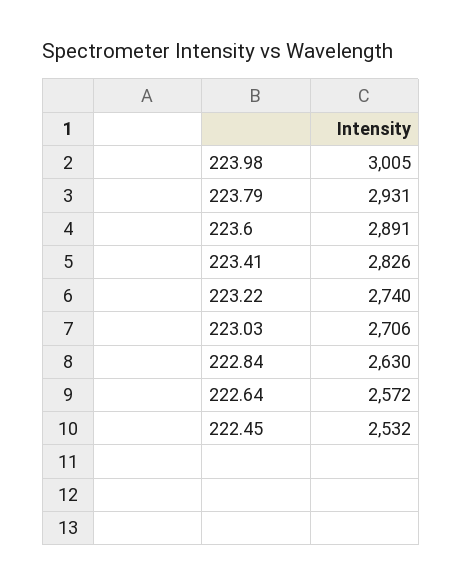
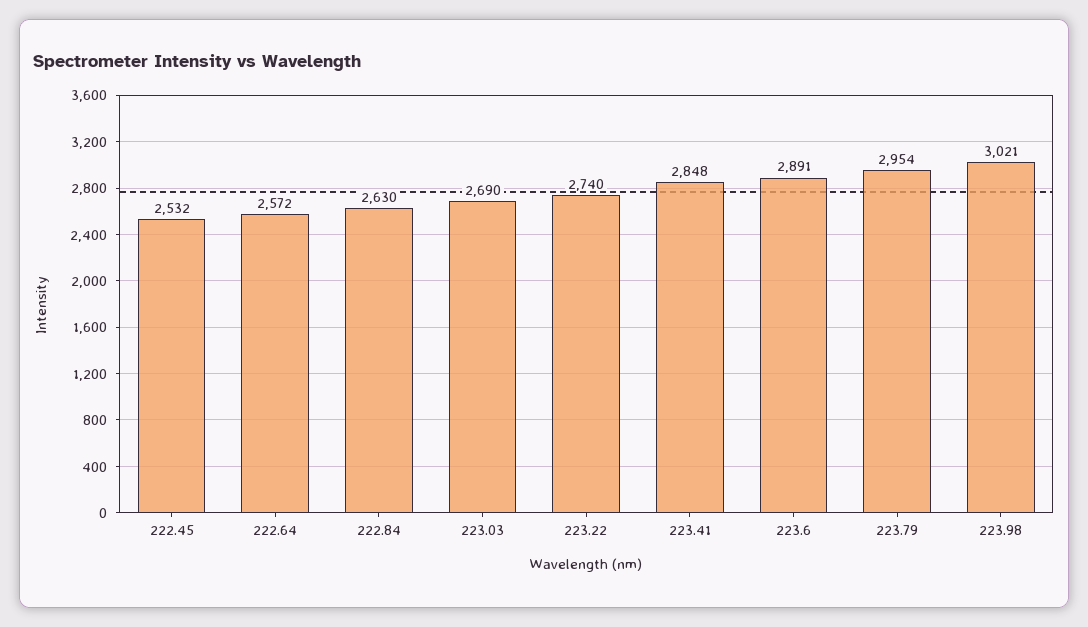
  {
-   "223.98": 3005,
+   "223.98": 3021,
-   "223.79": 2931,
+   "223.79": 2954,
    "223.6": 2891,
-   "223.41": 2826,
+   "223.41": 2848,
    "223.22": 2740,
-   "223.03": 2706,
+   "223.03": 2690,
    "222.84": 2630,
    "222.64": 2572,
    "222.45": 2532
  }

